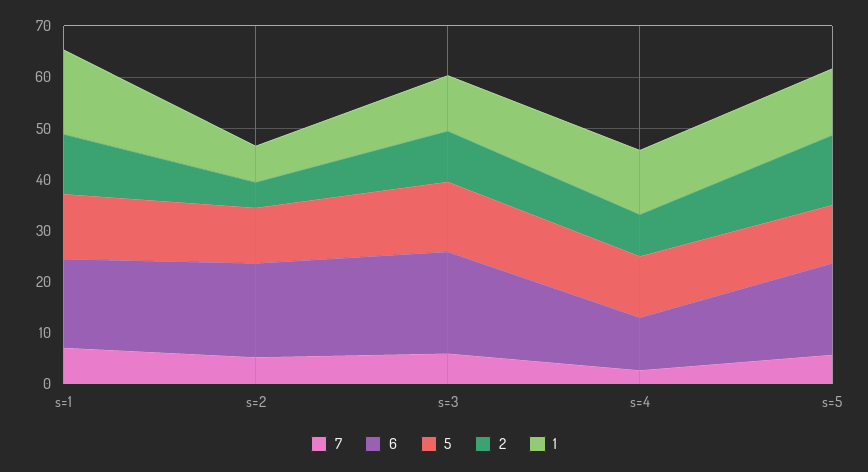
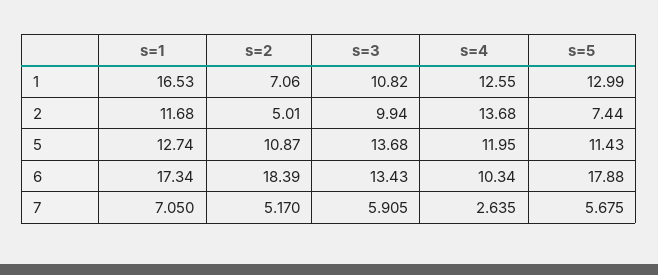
  {
    "7": {
      "s=1": 7.05,
      "s=2": 5.17,
      "s=3": 5.905,
      "s=4": 2.635,
      "s=5": 5.675
    },
    "6": {
      "s=1": 17.34,
      "s=2": 18.39,
-     "s=3": 20,
+     "s=3": 13.43,
      "s=4": 10.34,
      "s=5": 17.88
    },
    "5": {
      "s=1": 12.74,
      "s=2": 10.87,
      "s=3": 13.68,
      "s=4": 11.95,
      "s=5": 11.43
    },
    "2": {
      "s=1": 11.68,
      "s=2": 5.01,
      "s=3": 9.94,
-     "s=4": 8,
+     "s=4": 13.68,
-     "s=5": 14
+     "s=5": 7.44
    },
    "1": {
      "s=1": 16.53,
      "s=2": 7.06,
      "s=3": 10.82,
      "s=4": 12.55,
      "s=5": 12.99
    }
  }

